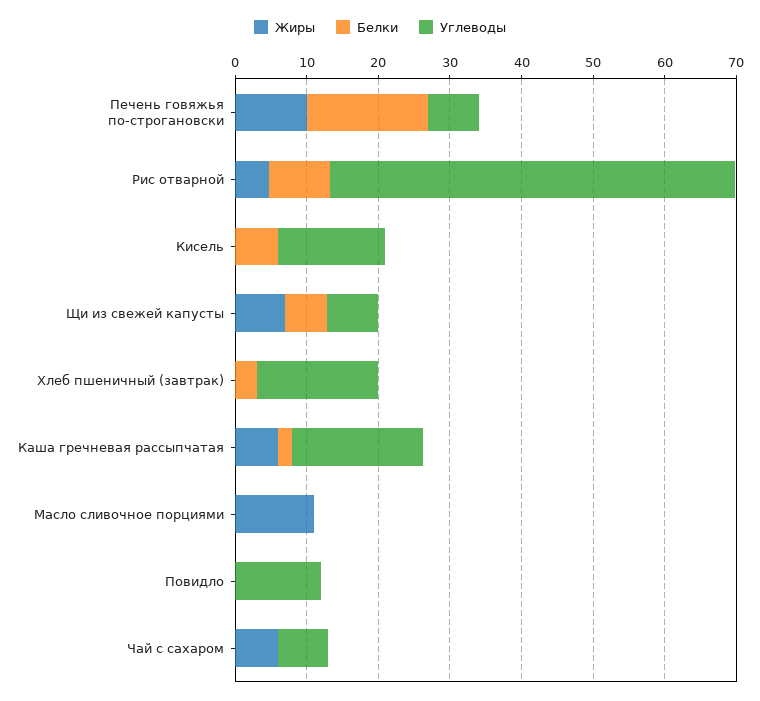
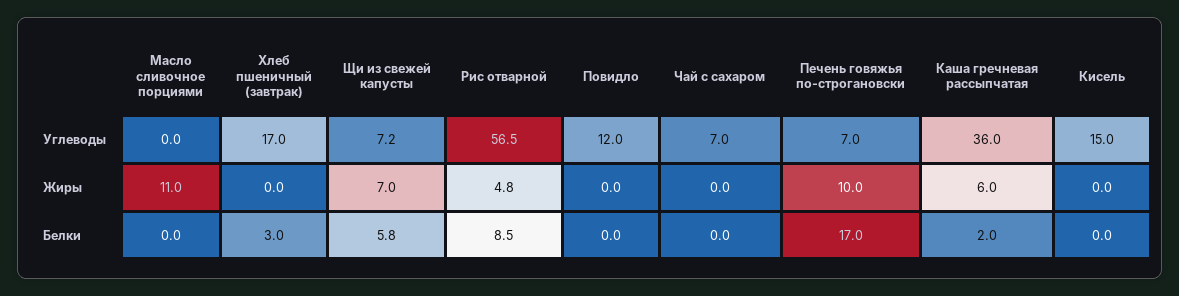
  {
    "Жиры": {
      "Печень говяжья по-строгановски": 10,
      "Рис отварной": 4.8,
      "Кисель": 0,
      "Щи из свежей капусты": 7,
      "Хлеб пшеничный (завтрак)": 0,
      "Каша гречневая рассыпчатая": 6,
      "Масло сливочное порциями": 11,
      "Повидло": 0,
-     "Чай с сахаром": 6
+     "Чай с сахаром": 0
    },
    "Белки": {
      "Печень говяжья по-строгановски": 17,
      "Рис отварной": 8.5,
-     "Кисель": 6,
+     "Кисель": 0,
      "Щи из свежей капусты": 5.8,
      "Хлеб пшеничный (завтрак)": 3,
      "Каша гречневая рассыпчатая": 2,
      "Масло сливочное порциями": 0,
      "Повидло": 0,
      "Чай с сахаром": 0
    },
    "Углеводы": {
      "Печень говяжья по-строгановски": 7,
      "Рис отварной": 56.5,
      "Кисель": 15,
      "Щи из свежей капусты": 7.2,
      "Хлеб пшеничный (завтрак)": 17,
-     "Каша гречневая рассыпчатая": 18,
+     "Каша гречневая рассыпчатая": 36,
      "Масло сливочное порциями": 0,
      "Повидло": 12,
      "Чай с сахаром": 7
    }
  }

